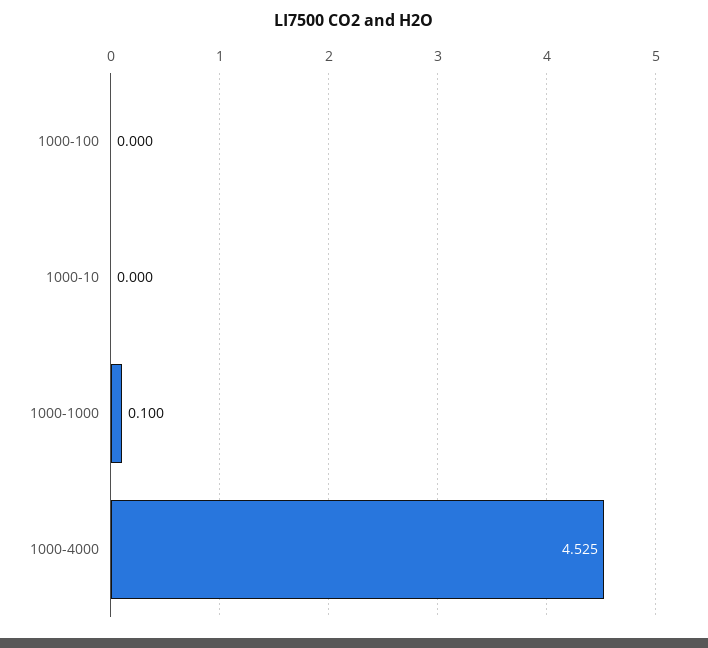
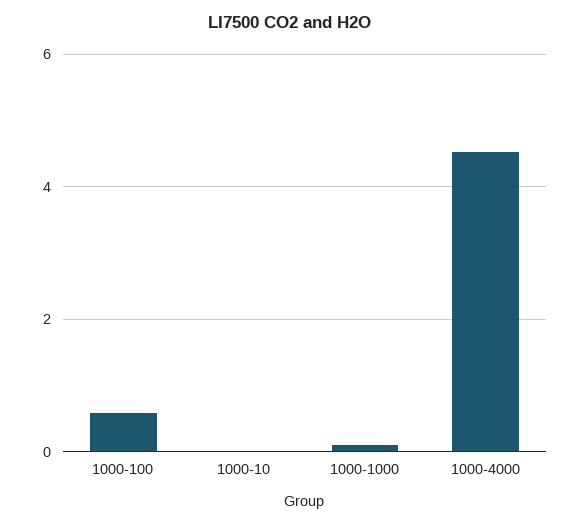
  {
-   "1000-100": 0,
+   "1000-100": 0.6,
    "1000-10": 0,
    "1000-1000": 0.1,
    "1000-4000": 4.525
  }

